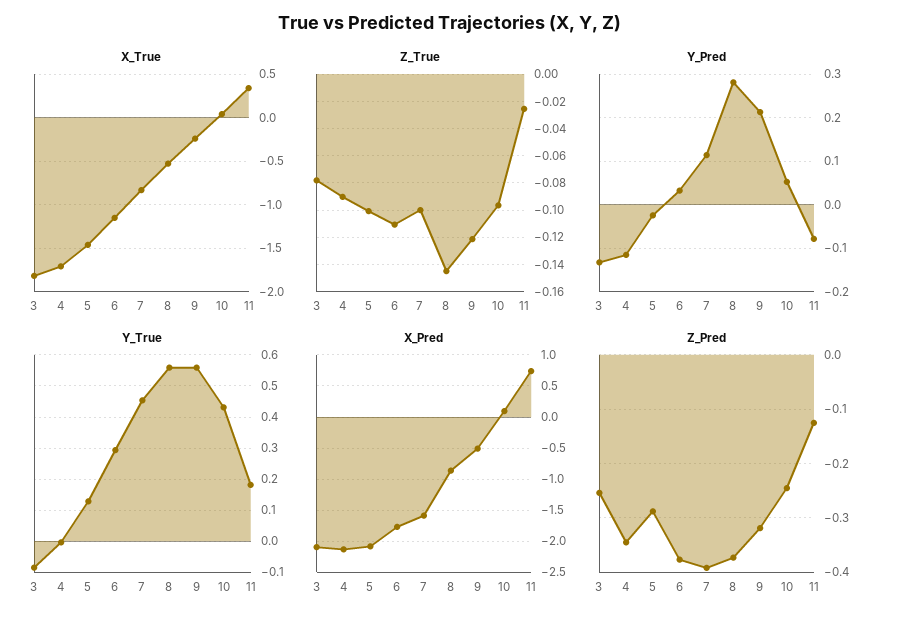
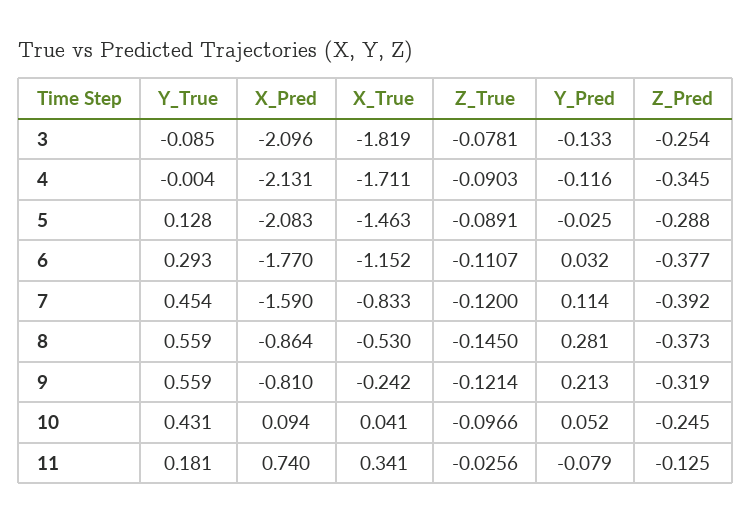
  {
    "X_True": {
      "3": -1.819,
      "4": -1.711,
      "5": -1.463,
      "6": -1.152,
      "7": -0.833,
      "8": -0.53,
      "9": -0.242,
      "10": 0.041,
      "11": 0.341
    },
    "Z_True": {
      "3": -0.0781,
      "4": -0.0903,
-     "5": -0.1,
+     "5": -0.0891,
      "6": -0.1107,
-     "7": -0.1,
+     "7": -0.12,
      "8": -0.145,
      "9": -0.1214,
      "10": -0.0966,
      "11": -0.0256
    },
    "Y_Pred": {
      "3": -0.133,
      "4": -0.116,
      "5": -0.025,
      "6": 0.032,
      "7": 0.114,
      "8": 0.281,
      "9": 0.213,
      "10": 0.052,
      "11": -0.079
    },
    "Y_True": {
      "3": -0.085,
      "4": -0.004,
      "5": 0.128,
      "6": 0.293,
      "7": 0.454,
      "8": 0.559,
      "9": 0.559,
      "10": 0.431,
      "11": 0.181
    },
    "X_Pred": {
      "3": -2.096,
      "4": -2.131,
      "5": -2.083,
      "6": -1.77,
      "7": -1.59,
      "8": -0.864,
-     "9": -0.5,
+     "9": -0.81,
      "10": 0.094,
      "11": 0.74
    },
    "Z_Pred": {
      "3": -0.254,
      "4": -0.345,
      "5": -0.288,
      "6": -0.377,
      "7": -0.392,
      "8": -0.373,
      "9": -0.319,
      "10": -0.245,
      "11": -0.125
    }
  }

